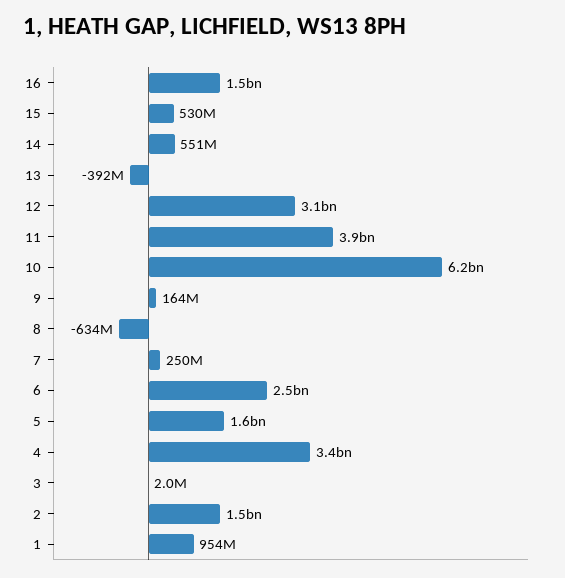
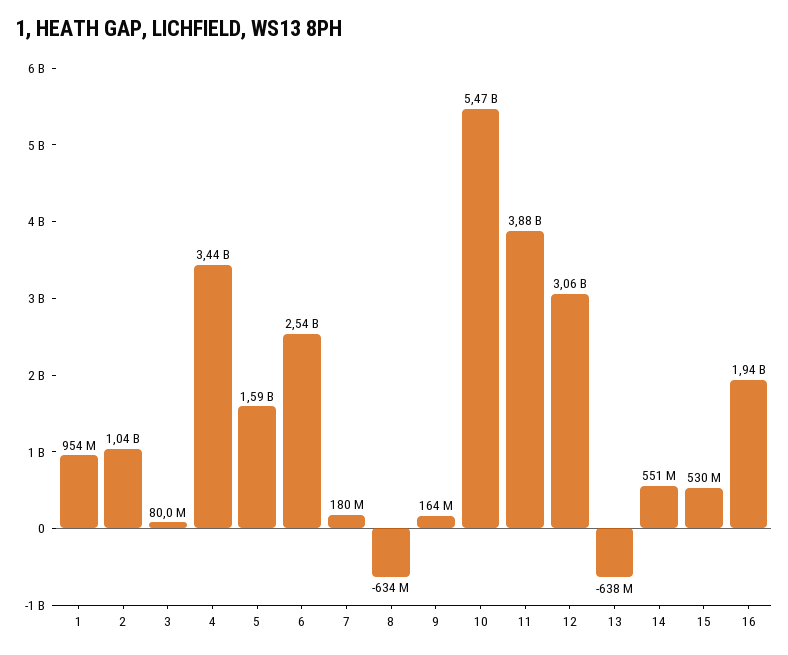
  {
-   "16": 1500000000,
+   "16": 1940000000,
    "15": 530000000,
    "14": 551000000,
-   "13": -392000000,
+   "13": -638000000,
    "12": 3060000000,
    "11": 3880000000,
-   "10": 6200000000,
+   "10": 5470000000,
    "9": 164000000,
    "8": -634000000,
-   "7": 250000000,
+   "7": 180000000,
    "6": 2540000000,
    "5": 1590000000,
    "4": 3440000000,
-   "3": 2000000,
+   "3": 80000000,
-   "2": 1500000000,
+   "2": 1040000000,
    "1": 954000000
  }

